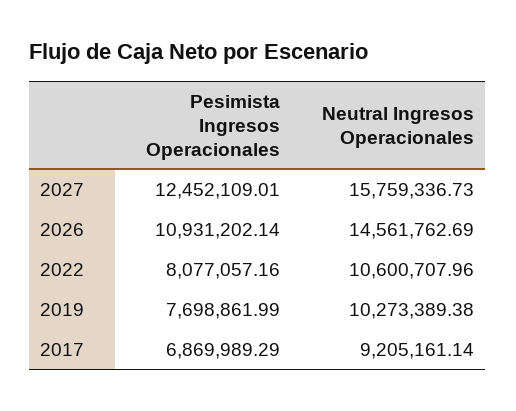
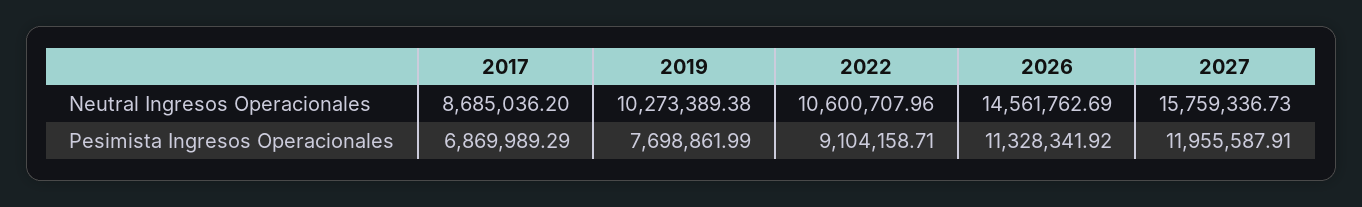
  {
    "Pesimista Ingresos Operacionales": {
-     "2027": 12452109.01,
+     "2027": 11955587.91,
-     "2026": 10931202.14,
+     "2026": 11328341.92,
-     "2022": 8077057.16,
+     "2022": 9104158.71,
      "2019": 7698861.99,
      "2017": 6869989.29
    },
    "Neutral Ingresos Operacionales": {
      "2027": 15759336.73,
      "2026": 14561762.69,
      "2022": 10600707.96,
      "2019": 10273389.38,
-     "2017": 9205161.14
+     "2017": 8685036.2
    }
  }

